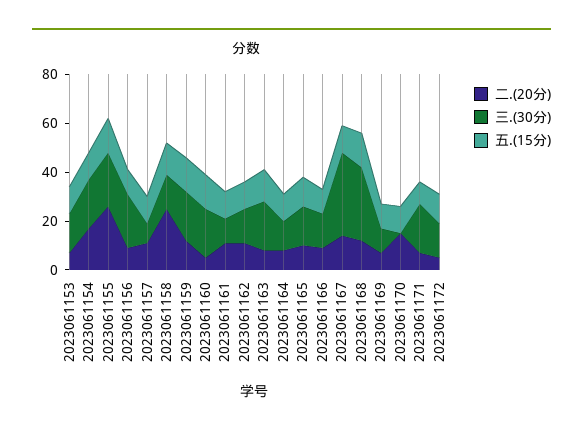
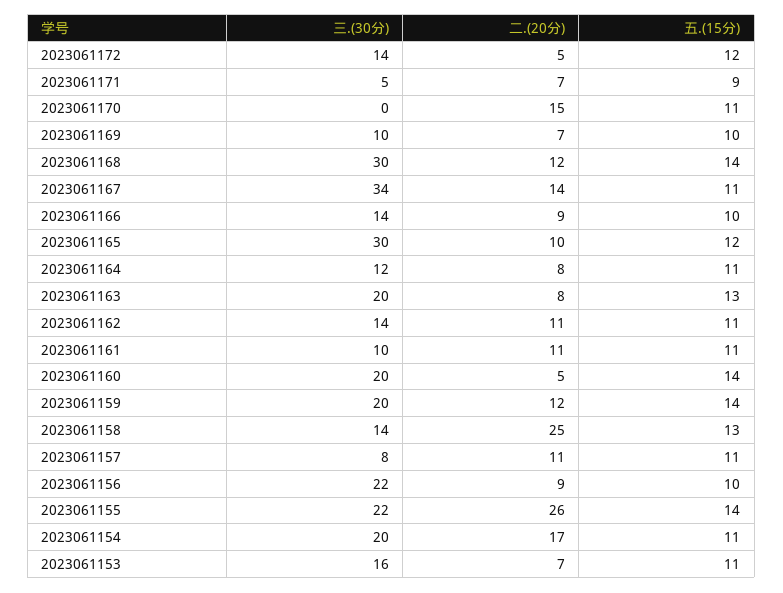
  {
    "二.(20分)": {
      "2023061153": 7,
      "2023061154": 17,
      "2023061155": 26,
      "2023061156": 9,
      "2023061157": 11,
      "2023061158": 25,
      "2023061159": 12,
      "2023061160": 5,
      "2023061161": 11,
      "2023061162": 11,
      "2023061163": 8,
      "2023061164": 8,
      "2023061165": 10,
      "2023061166": 9,
      "2023061167": 14,
      "2023061168": 12,
      "2023061169": 7,
      "2023061170": 15,
      "2023061171": 7,
      "2023061172": 5
    },
    "三.(30分)": {
      "2023061153": 16,
      "2023061154": 20,
      "2023061155": 22,
      "2023061156": 22,
      "2023061157": 8,
      "2023061158": 14,
      "2023061159": 20,
      "2023061160": 20,
      "2023061161": 10,
      "2023061162": 14,
      "2023061163": 20,
      "2023061164": 12,
-     "2023061165": 15,
+     "2023061165": 30,
      "2023061166": 14,
      "2023061167": 34,
      "2023061168": 30,
      "2023061169": 10,
      "2023061170": 0,
-     "2023061171": 20,
+     "2023061171": 5,
      "2023061172": 14
    },
    "五.(15分)": {
      "2023061153": 11,
      "2023061154": 11,
      "2023061155": 14,
      "2023061156": 10,
      "2023061157": 11,
      "2023061158": 13,
      "2023061159": 14,
      "2023061160": 14,
      "2023061161": 11,
      "2023061162": 11,
      "2023061163": 13,
      "2023061164": 11,
      "2023061165": 12,
      "2023061166": 10,
      "2023061167": 11,
      "2023061168": 14,
      "2023061169": 10,
      "2023061170": 11,
      "2023061171": 9,
      "2023061172": 12
    }
  }

